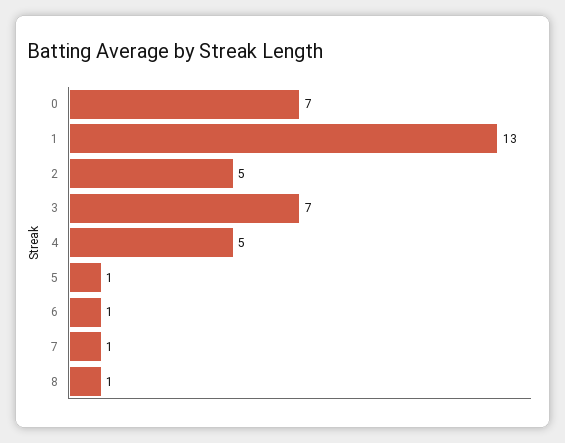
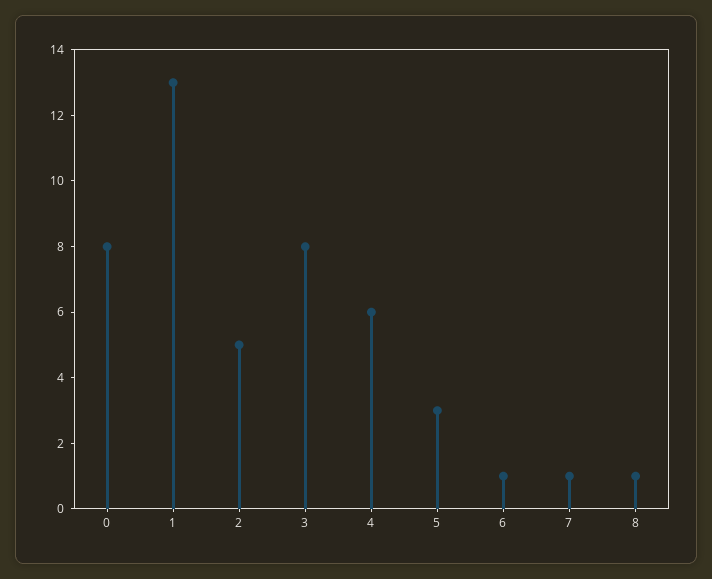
  {
-   "0": 7,
+   "0": 8,
    "1": 13,
    "2": 5,
-   "3": 7,
+   "3": 8,
-   "4": 5,
+   "4": 6,
-   "5": 1,
+   "5": 3,
    "6": 1,
    "7": 1,
    "8": 1
  }

